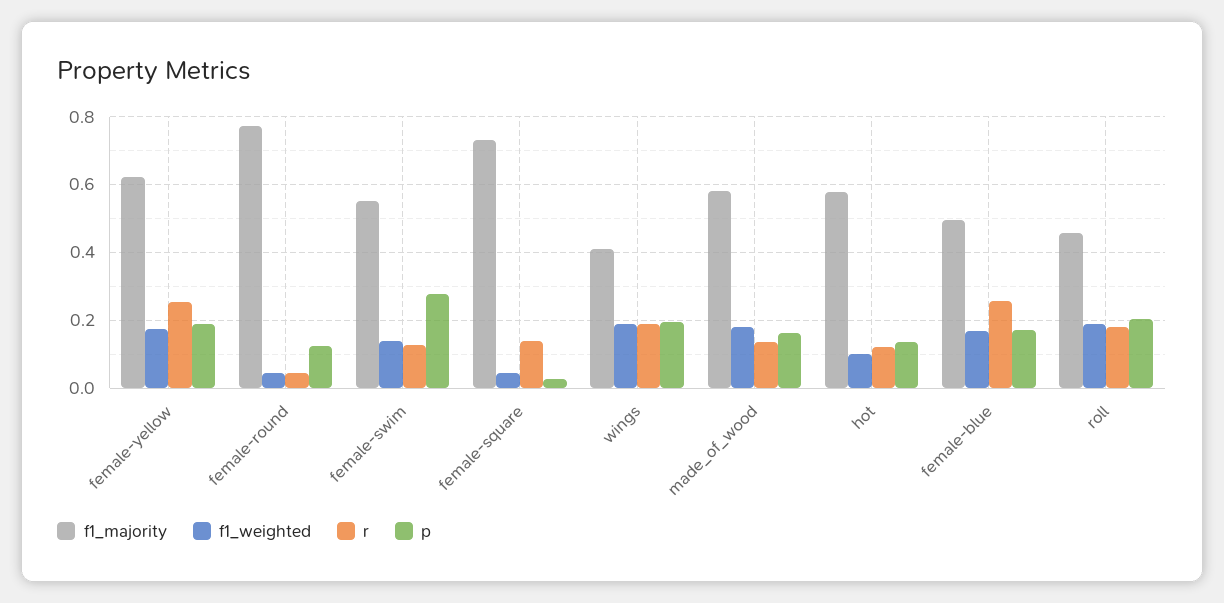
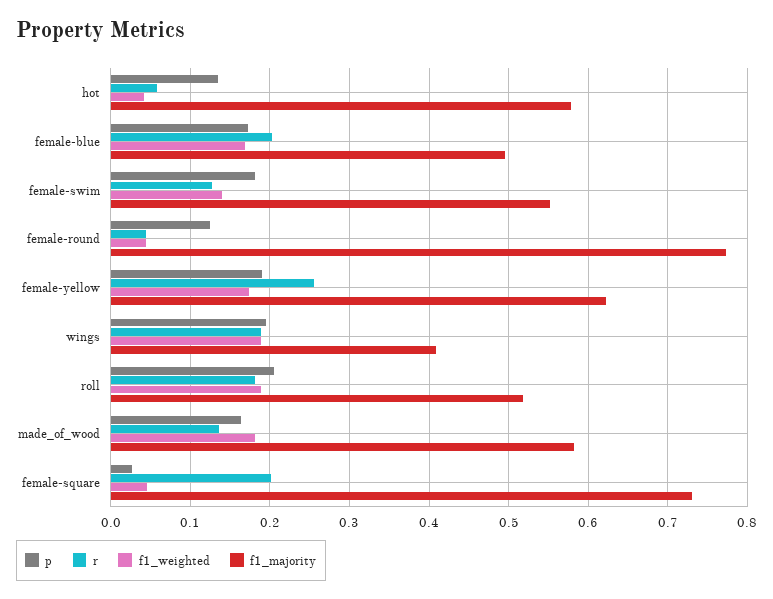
  {
    "f1_majority": {
      "female-yellow": 0.62,
      "female-round": 0.77,
      "female-swim": 0.55,
      "female-square": 0.73,
      "wings": 0.41,
      "made_of_wood": 0.58,
      "hot": 0.58,
      "female-blue": 0.49,
-     "roll": 0.46
+     "roll": 0.52
    },
    "f1_weighted": {
      "female-yellow": 0.17,
      "female-round": 0.04,
      "female-swim": 0.14,
      "female-square": 0.05,
      "wings": 0.19,
      "made_of_wood": 0.18,
-     "hot": 0.1,
+     "hot": 0.04,
      "female-blue": 0.17,
      "roll": 0.19
    },
    "r": {
      "female-yellow": 0.26,
      "female-round": 0.04,
      "female-swim": 0.13,
-     "female-square": 0.14,
+     "female-square": 0.2,
      "wings": 0.19,
      "made_of_wood": 0.14,
-     "hot": 0.12,
+     "hot": 0.06,
-     "female-blue": 0.26,
+     "female-blue": 0.2,
      "roll": 0.18
    },
    "p": {
      "female-yellow": 0.19,
      "female-round": 0.12,
-     "female-swim": 0.28,
+     "female-swim": 0.18,
      "female-square": 0.03,
      "wings": 0.2,
      "made_of_wood": 0.16,
      "hot": 0.13,
      "female-blue": 0.17,
      "roll": 0.21
    }
  }

